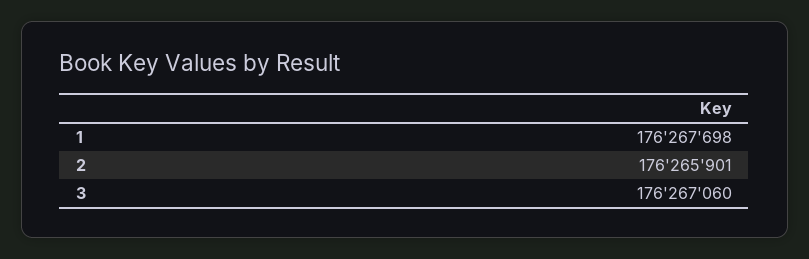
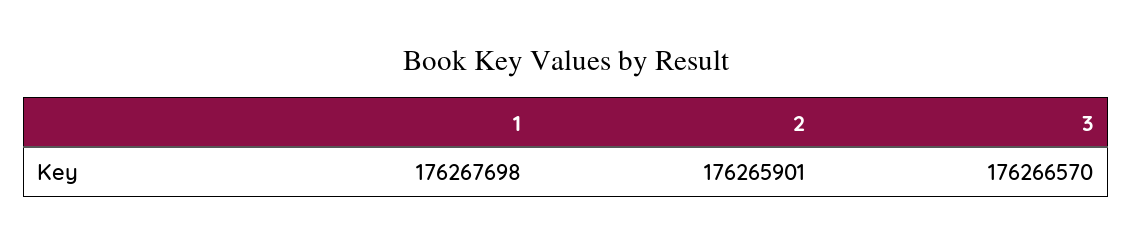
  {
    "1": 176267698,
    "2": 176265901,
-   "3": 176267060
+   "3": 176266570
  }

